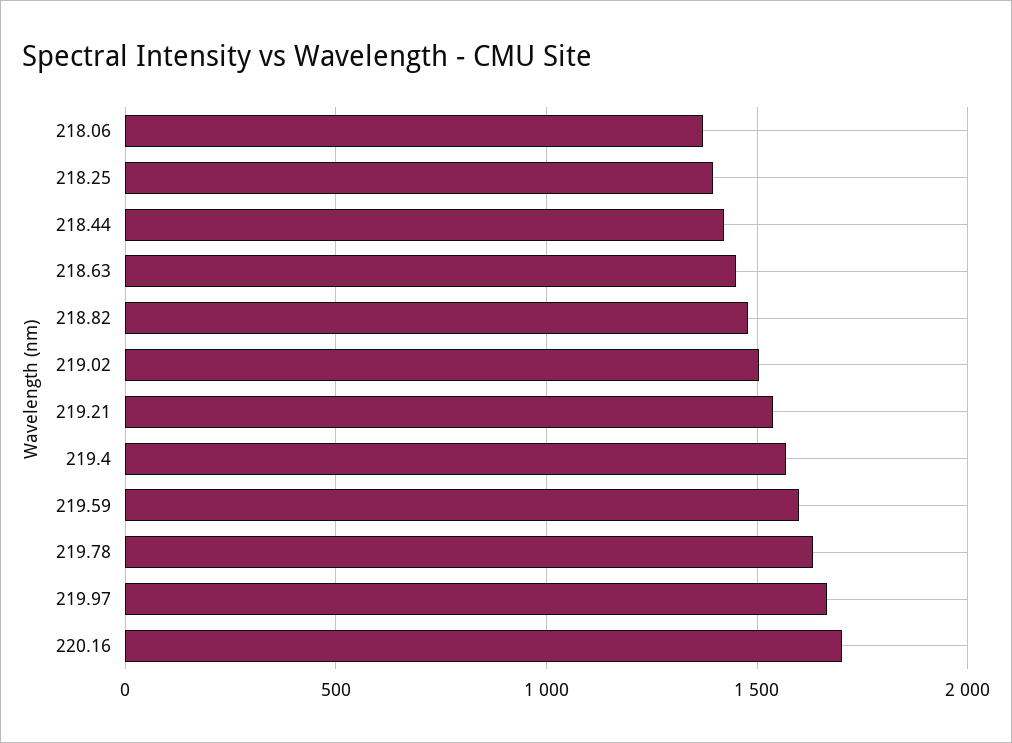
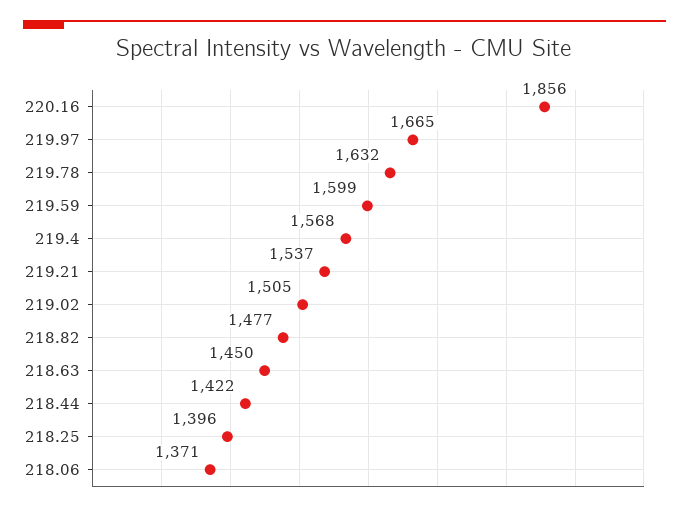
  {
    "218.06": 1371,
    "218.25": 1396,
    "218.44": 1422,
    "218.63": 1450,
    "218.82": 1477,
    "219.02": 1505,
    "219.21": 1537,
    "219.4": 1568,
    "219.59": 1599,
    "219.78": 1632,
    "219.97": 1665,
-   "220.16": 1700
+   "220.16": 1856
  }

